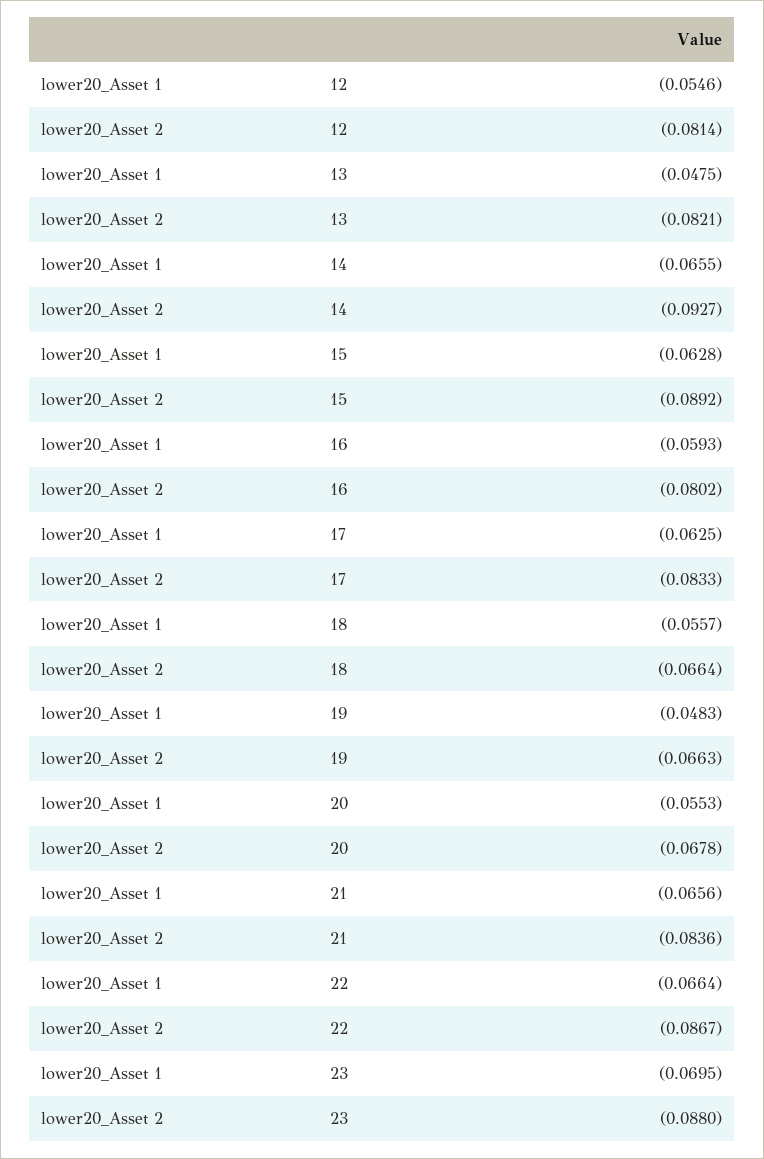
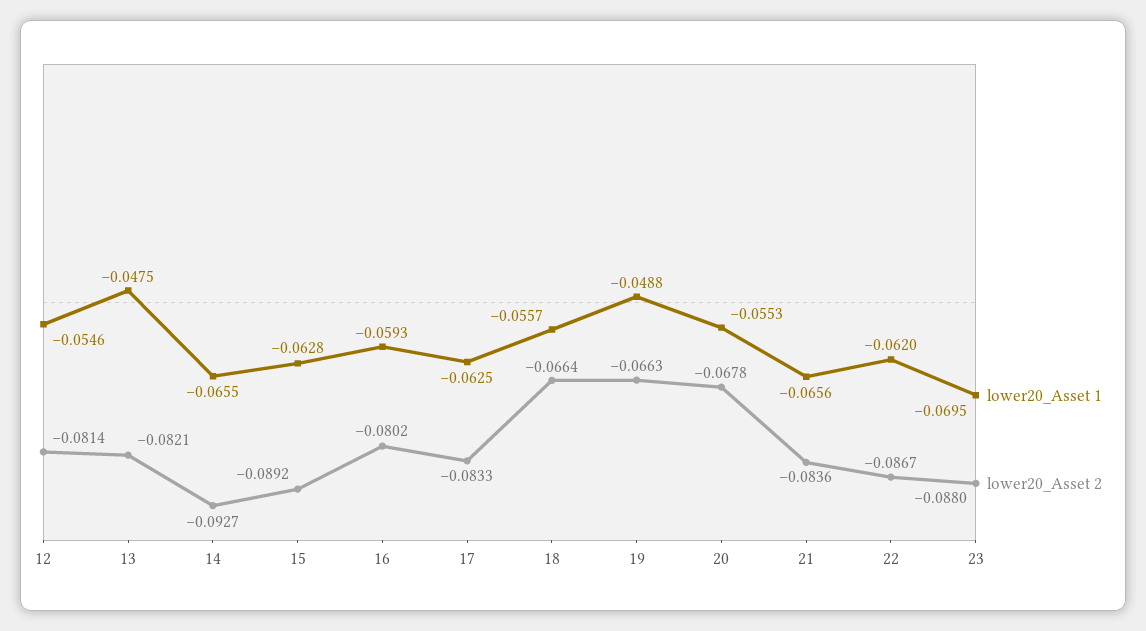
  {
    "lower20_Asset 1": {
      "12": -0.0546,
      "13": -0.0475,
      "14": -0.0655,
      "15": -0.0628,
      "16": -0.0593,
      "17": -0.0625,
      "18": -0.0557,
-     "19": -0.0483,
+     "19": -0.0488,
      "20": -0.0553,
      "21": -0.0656,
-     "22": -0.0664,
+     "22": -0.062,
      "23": -0.0695
    },
    "lower20_Asset 2": {
      "12": -0.0814,
      "13": -0.0821,
      "14": -0.0927,
      "15": -0.0892,
      "16": -0.0802,
      "17": -0.0833,
      "18": -0.0664,
      "19": -0.0663,
      "20": -0.0678,
      "21": -0.0836,
      "22": -0.0867,
      "23": -0.088
    }
  }

